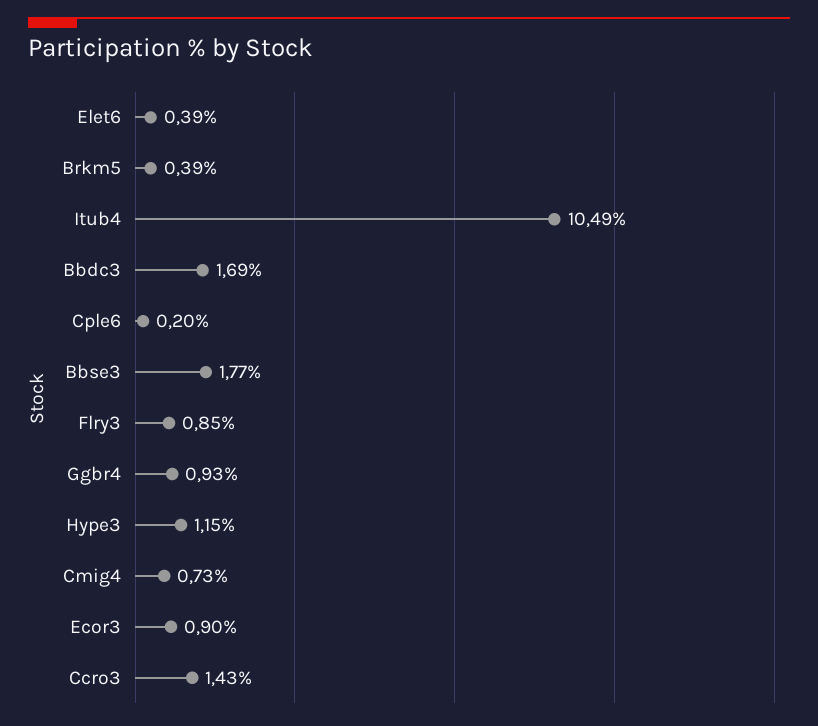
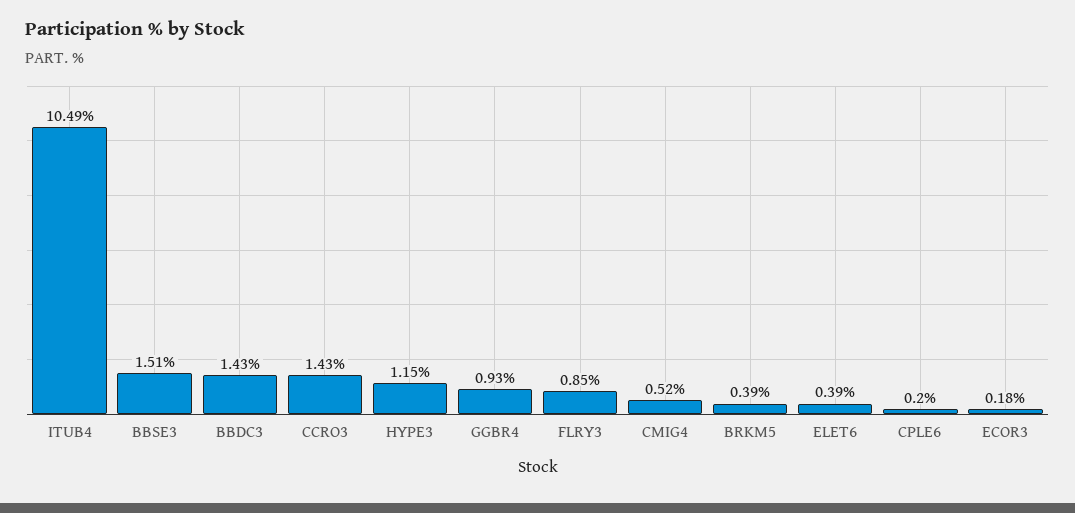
  {
    "Elet6": 0.39,
    "Brkm5": 0.39,
    "Itub4": 10.49,
-   "Bbdc3": 1.69,
+   "Bbdc3": 1.43,
    "Cple6": 0.2,
-   "Bbse3": 1.77,
+   "Bbse3": 1.51,
    "Flry3": 0.85,
    "Ggbr4": 0.93,
    "Hype3": 1.15,
-   "Cmig4": 0.73,
+   "Cmig4": 0.52,
-   "Ecor3": 0.9,
+   "Ecor3": 0.18,
    "Ccro3": 1.43
  }

